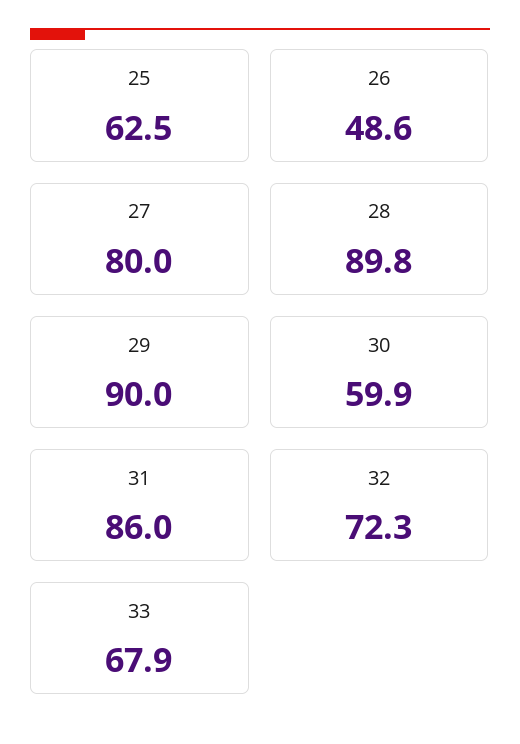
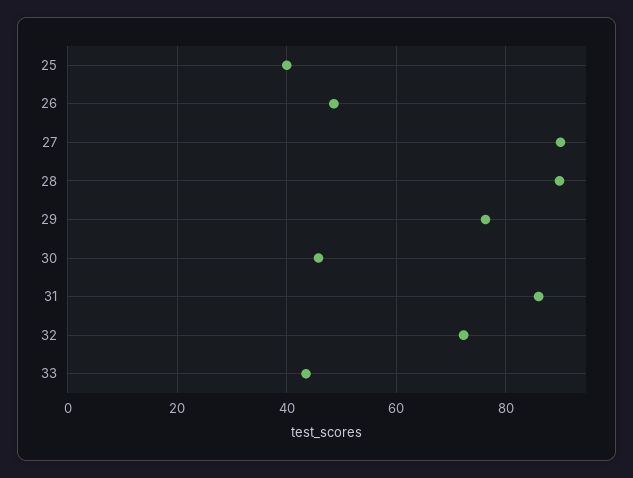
  {
-   "25": 62.5,
+   "25": 40,
    "26": 48.6,
-   "27": 80,
+   "27": 90,
    "28": 89.8,
-   "29": 90,
+   "29": 76,
-   "30": 59.9,
+   "30": 46,
    "31": 86,
    "32": 72.3,
-   "33": 67.9
+   "33": 44
  }

